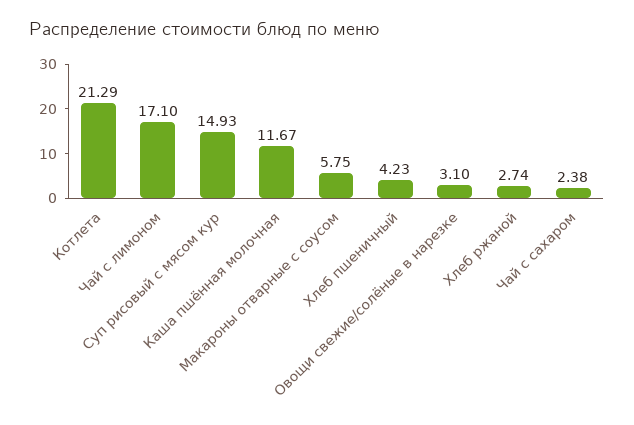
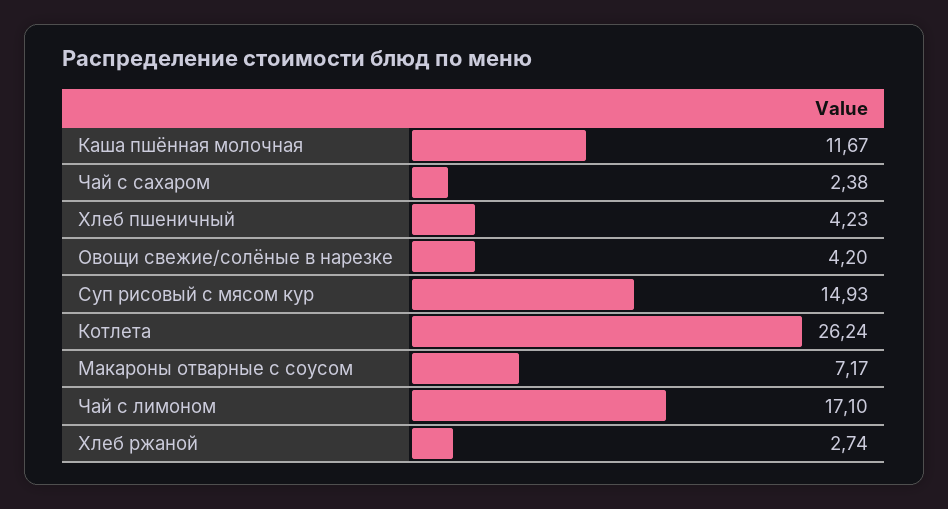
  {
-   "Котлета": 21.29,
+   "Котлета": 26.24,
    "Чай с лимоном": 17.1,
    "Суп рисовый с мясом кур": 14.93,
    "Каша пшённая молочная": 11.67,
-   "Макароны отварные с соусом": 5.75,
+   "Макароны отварные с соусом": 7.17,
    "Хлеб пшеничный": 4.23,
-   "Овощи свежие/солёные в нарезке": 3.1,
+   "Овощи свежие/солёные в нарезке": 4.2,
    "Хлеб ржаной": 2.74,
    "Чай с сахаром": 2.38
  }

